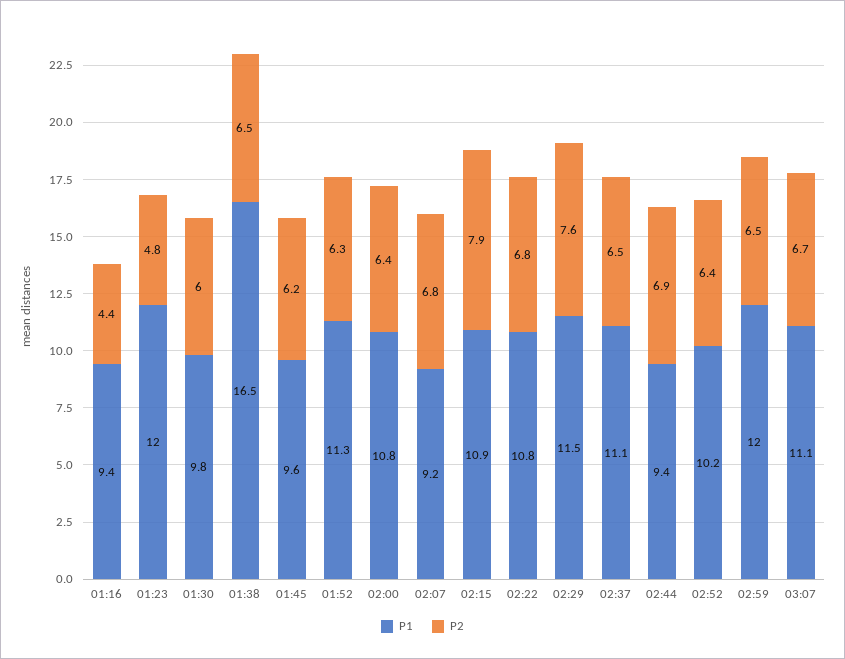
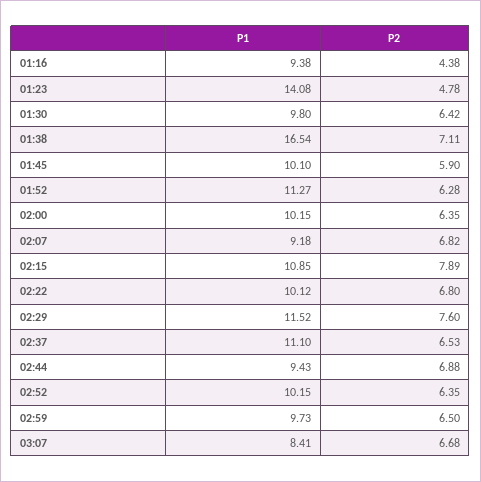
  {
    "P1": {
      "01:16": 9.38,
-     "01:23": 12,
+     "01:23": 14.08,
      "01:30": 9.8,
      "01:38": 16.54,
-     "01:45": 9.6,
+     "01:45": 10.1,
      "01:52": 11.27,
-     "02:00": 10.8,
+     "02:00": 10.15,
      "02:07": 9.18,
      "02:15": 10.85,
-     "02:22": 10.8,
+     "02:22": 10.12,
      "02:29": 11.52,
      "02:37": 11.1,
      "02:44": 9.43,
      "02:52": 10.15,
-     "02:59": 12,
+     "02:59": 9.73,
-     "03:07": 11.1
+     "03:07": 8.41
    },
    "P2": {
      "01:16": 4.38,
      "01:23": 4.78,
-     "01:30": 6,
+     "01:30": 6.42,
-     "01:38": 6.5,
+     "01:38": 7.11,
-     "01:45": 6.2,
+     "01:45": 5.9,
      "01:52": 6.28,
      "02:00": 6.35,
      "02:07": 6.82,
      "02:15": 7.89,
      "02:22": 6.8,
      "02:29": 7.6,
      "02:37": 6.53,
      "02:44": 6.88,
      "02:52": 6.35,
      "02:59": 6.5,
      "03:07": 6.68
    }
  }

